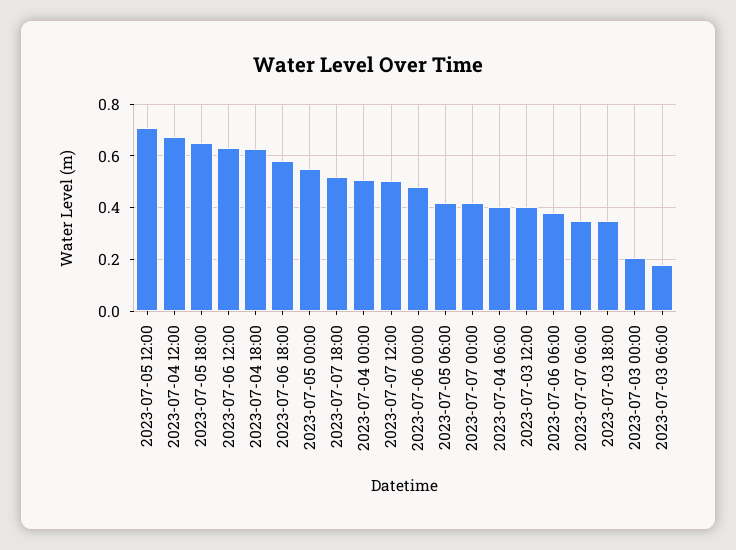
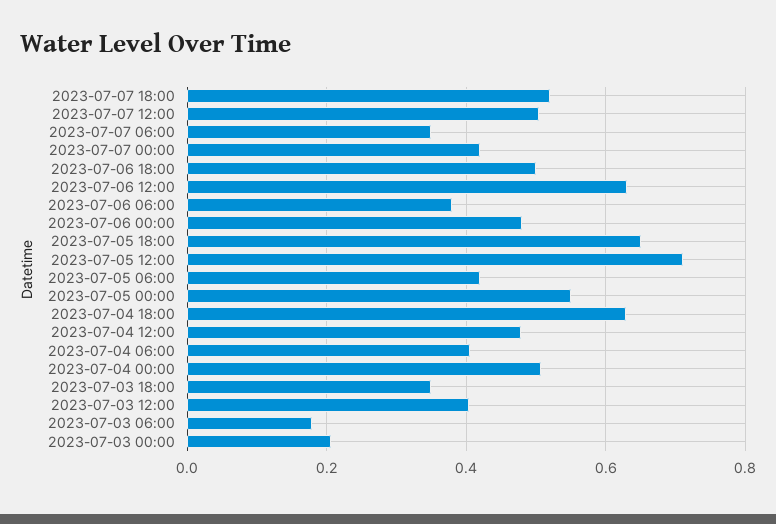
  {
    "2023-07-05 12:00": 0.72,
-   "2023-07-04 12:00": 0.675,
+   "2023-07-04 12:00": 0.48,
    "2023-07-05 18:00": 0.66,
    "2023-07-06 12:00": 0.64,
    "2023-07-04 18:00": 0.62,
-   "2023-07-06 18:00": 0.575,
+   "2023-07-06 18:00": 0.5,
    "2023-07-05 00:00": 0.56,
    "2023-07-07 18:00": 0.52,
    "2023-07-04 00:00": 0.5,
    "2023-07-07 12:00": 0.5,
    "2023-07-06 00:00": 0.48,
    "2023-07-05 06:00": 0.42,
    "2023-07-07 00:00": 0.42,
    "2023-07-04 06:00": 0.4,
    "2023-07-03 12:00": 0.4,
    "2023-07-06 06:00": 0.38,
    "2023-07-07 06:00": 0.36,
    "2023-07-03 18:00": 0.34,
    "2023-07-03 00:00": 0.2,
    "2023-07-03 06:00": 0.18
  }

